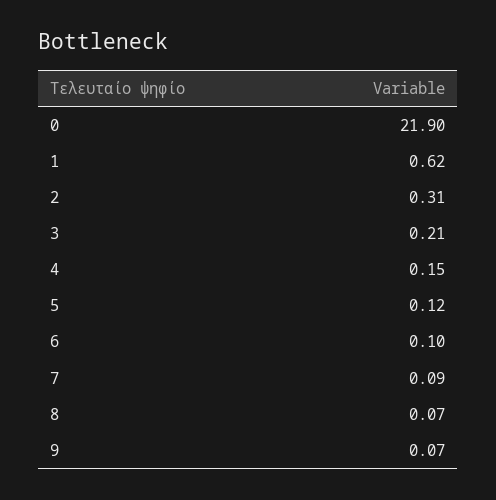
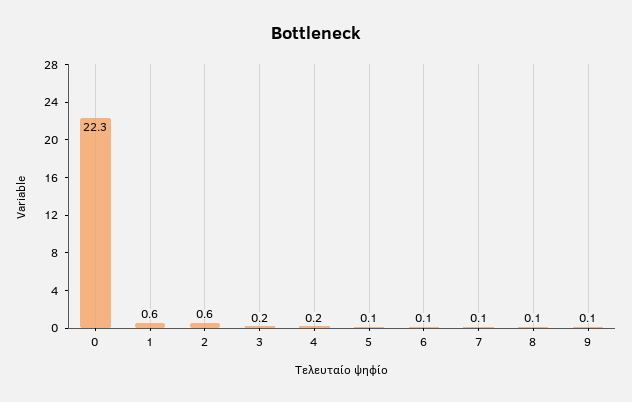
  {
-   "0": 21.9,
+   "0": 22.3,
    "1": 0.62,
-   "2": 0.31,
+   "2": 0.6,
    "3": 0.21,
    "4": 0.15,
    "5": 0.12,
    "6": 0.1,
    "7": 0.09,
    "8": 0.07,
    "9": 0.07
  }

